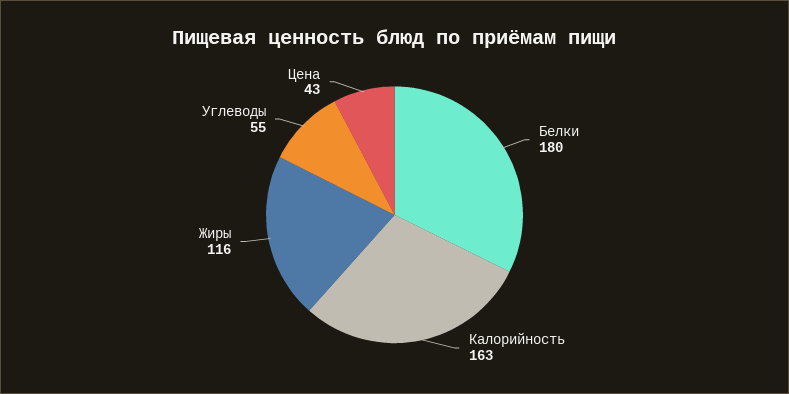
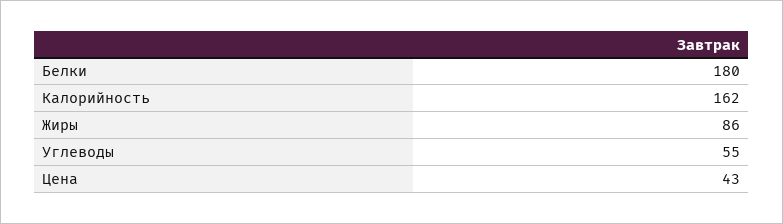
  {
    "Белки": 180,
-   "Калорийность": 163,
+   "Калорийность": 162,
-   "Жиры": 116,
+   "Жиры": 86,
    "Углеводы": 55,
    "Цена": 43
  }

